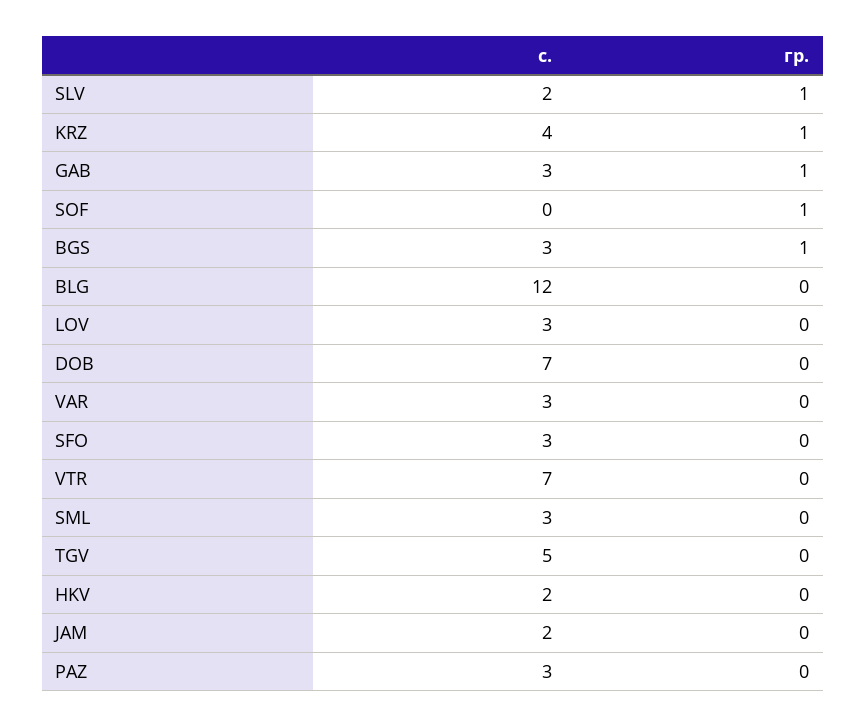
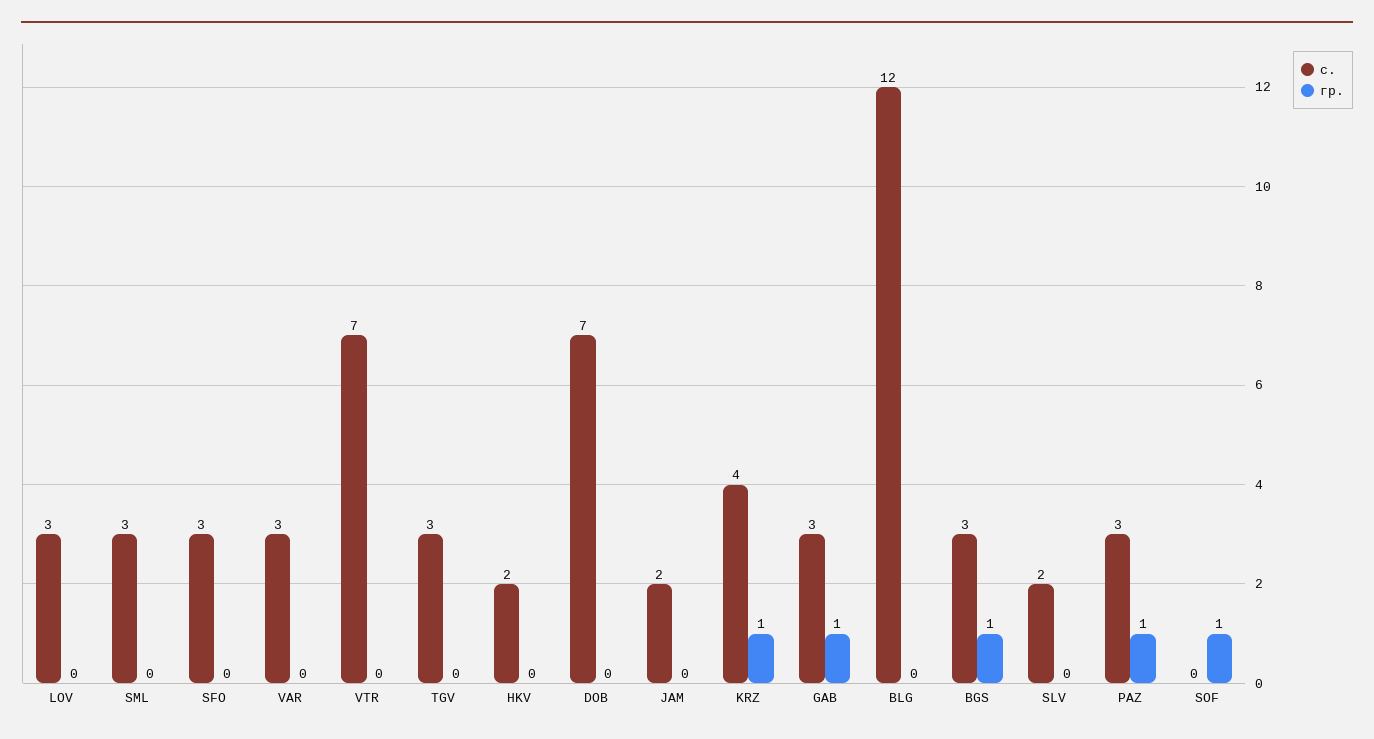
  {
    "с.": {
      "SLV": 2,
      "KRZ": 4,
      "GAB": 3,
      "SOF": 0,
      "BGS": 3,
      "BLG": 12,
      "LOV": 3,
      "DOB": 7,
      "VAR": 3,
      "SFO": 3,
      "VTR": 7,
      "SML": 3,
-     "TGV": 5,
+     "TGV": 3,
      "HKV": 2,
      "JAM": 2,
      "PAZ": 3
    },
    "гр.": {
-     "SLV": 1,
+     "SLV": 0,
      "KRZ": 1,
      "GAB": 1,
      "SOF": 1,
      "BGS": 1,
      "BLG": 0,
      "LOV": 0,
      "DOB": 0,
      "VAR": 0,
      "SFO": 0,
      "VTR": 0,
      "SML": 0,
      "TGV": 0,
      "HKV": 0,
      "JAM": 0,
-     "PAZ": 0
+     "PAZ": 1
    }
  }

